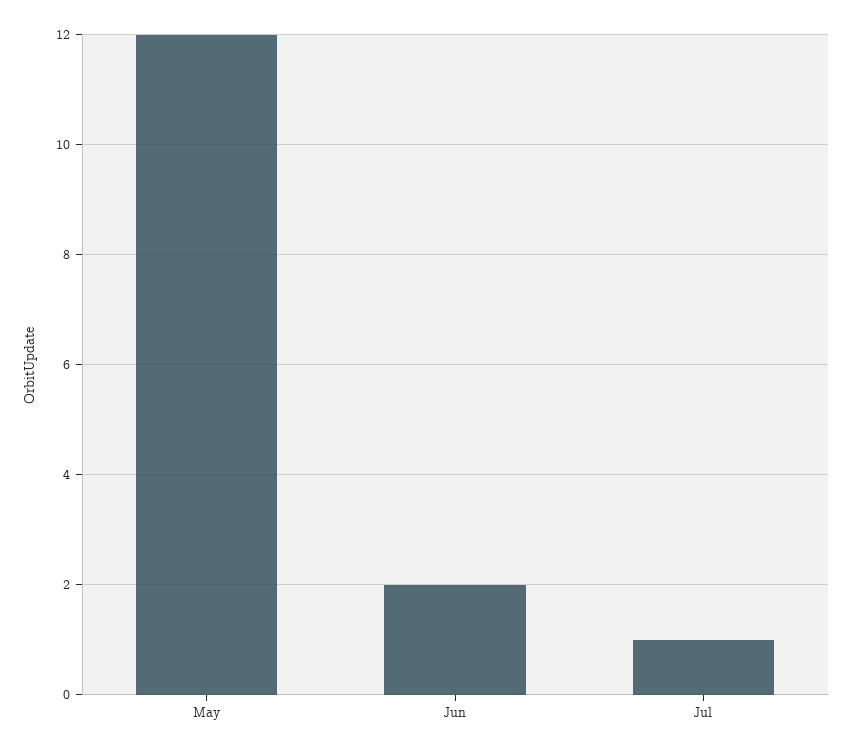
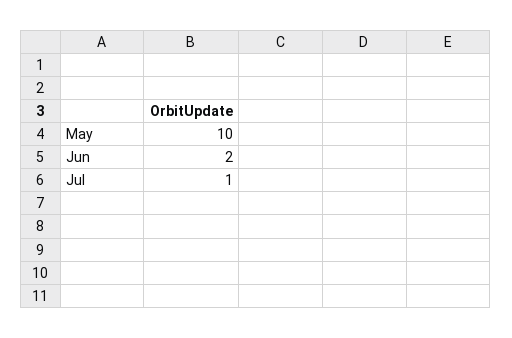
  {
-   "May": 12,
+   "May": 10,
    "Jun": 2,
    "Jul": 1
  }

